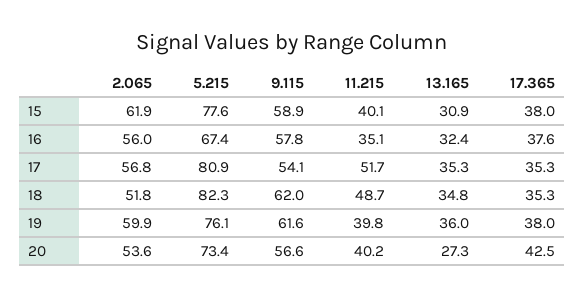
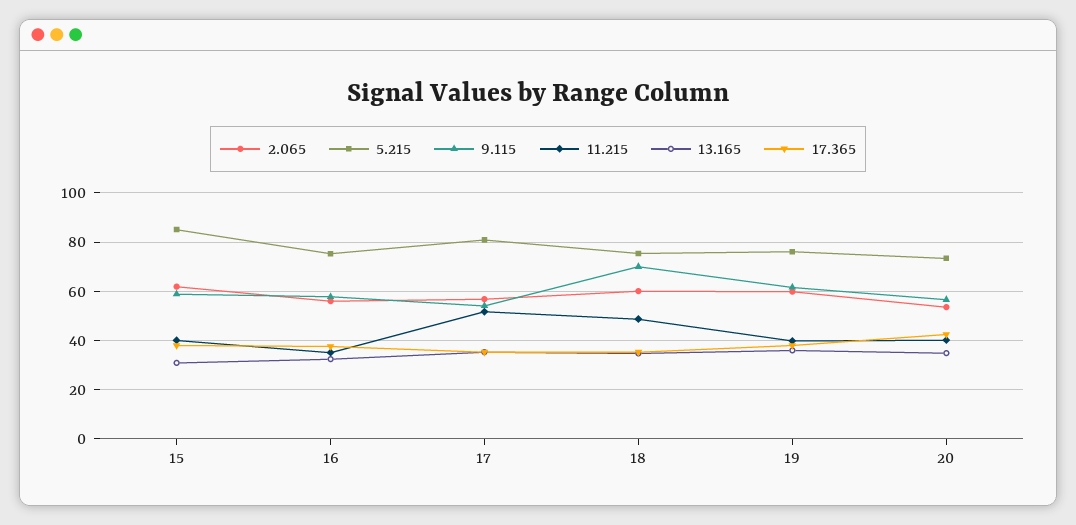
  {
    "2.065": {
      "15": 61.9,
      "16": 56,
      "17": 56.8,
-     "18": 51.8,
+     "18": 60,
      "19": 59.9,
      "20": 53.6
    },
    "5.215": {
-     "15": 77.6,
+     "15": 85,
-     "16": 67.4,
+     "16": 75,
      "17": 80.9,
-     "18": 82.3,
+     "18": 75,
      "19": 76.1,
      "20": 73.4
    },
    "9.115": {
      "15": 58.9,
      "16": 57.8,
      "17": 54.1,
-     "18": 62,
+     "18": 70,
      "19": 61.6,
      "20": 56.6
    },
    "11.215": {
      "15": 40.1,
      "16": 35.1,
      "17": 51.7,
      "18": 48.7,
      "19": 39.8,
      "20": 40.2
    },
    "13.165": {
      "15": 30.9,
      "16": 32.4,
      "17": 35.3,
      "18": 34.8,
      "19": 36,
-     "20": 27.3
+     "20": 35
    },
    "17.365": {
      "15": 38,
      "16": 37.6,
      "17": 35.3,
      "18": 35.3,
      "19": 38,
      "20": 42.5
    }
  }

